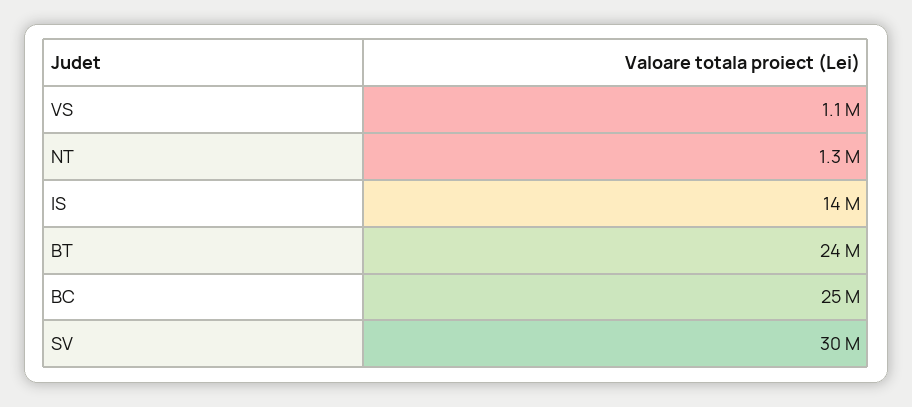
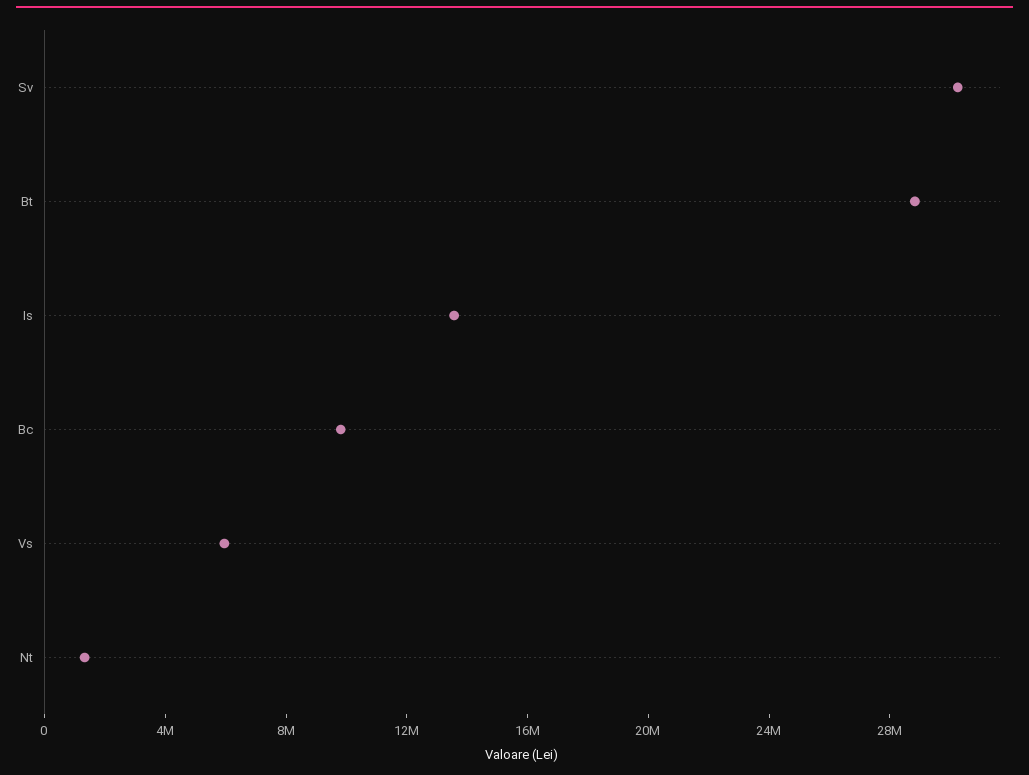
  {
-   "VS": 1100000,
+   "VS": 6000000,
    "NT": 1300000,
    "IS": 14000000,
-   "BT": 24000000,
+   "BT": 29000000,
-   "BC": 25000000,
+   "BC": 10000000,
    "SV": 30000000
  }

